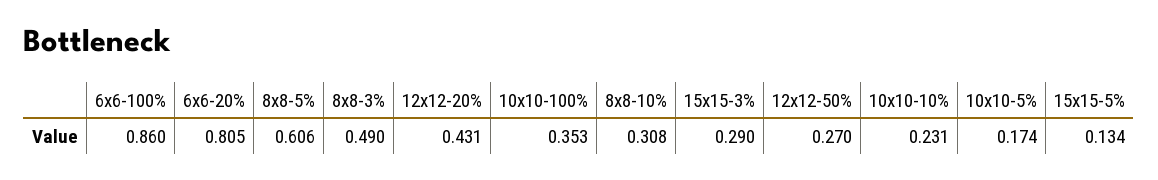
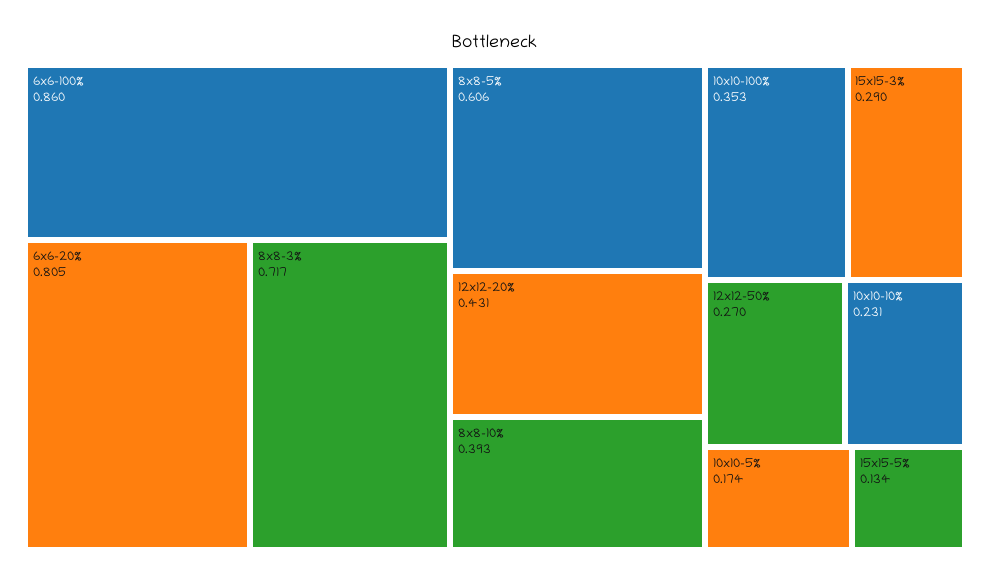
  {
    "6x6-100%": 0.86,
    "6x6-20%": 0.805,
    "8x8-5%": 0.606,
-   "8x8-3%": 0.49,
+   "8x8-3%": 0.717,
    "12x12-20%": 0.431,
    "10x10-100%": 0.353,
-   "8x8-10%": 0.308,
+   "8x8-10%": 0.393,
    "15x15-3%": 0.29,
    "12x12-50%": 0.27,
    "10x10-10%": 0.231,
    "10x10-5%": 0.174,
    "15x15-5%": 0.134
  }

